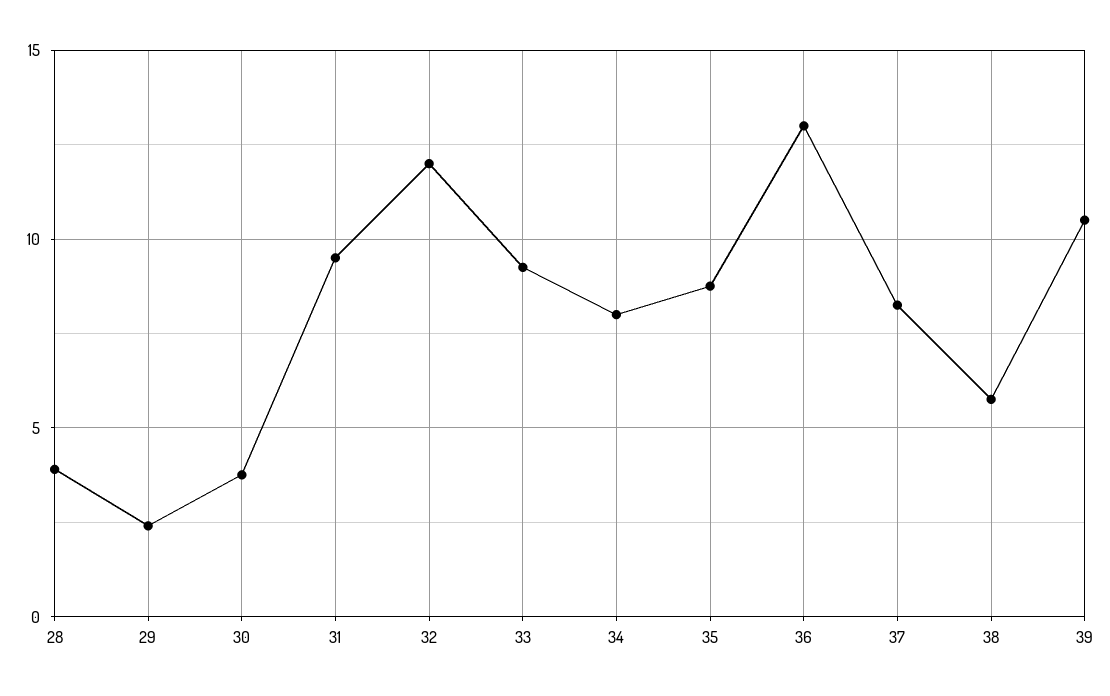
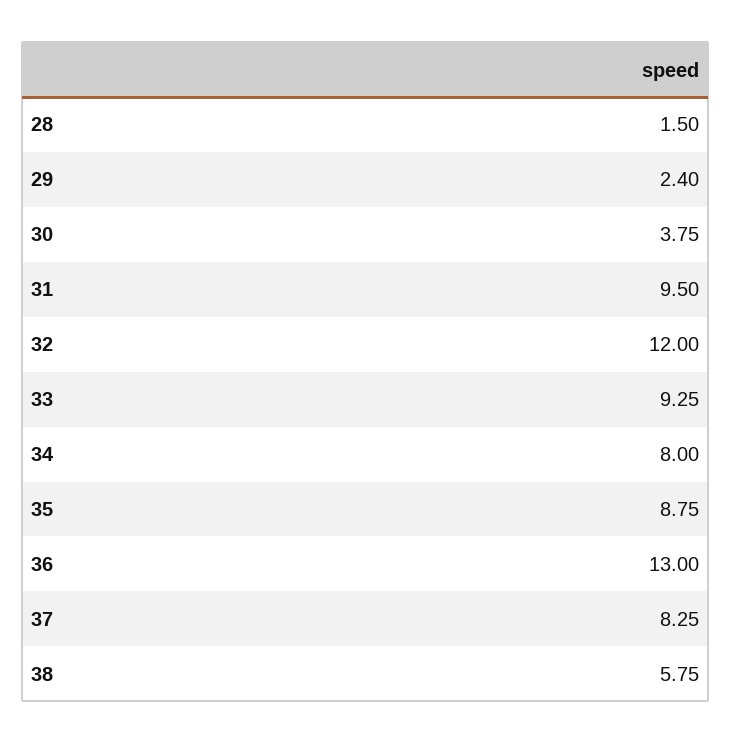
  {
-   "28": 4,
+   "28": 1.5,
    "29": 2.4,
    "30": 3.75,
    "31": 9.5,
    "32": 12,
    "33": 9.25,
    "34": 8,
    "35": 8.75,
    "36": 13,
    "37": 8.25,
-   "38": 5.75,
+   "38": 5.75
-   "39": 10.5
  }

